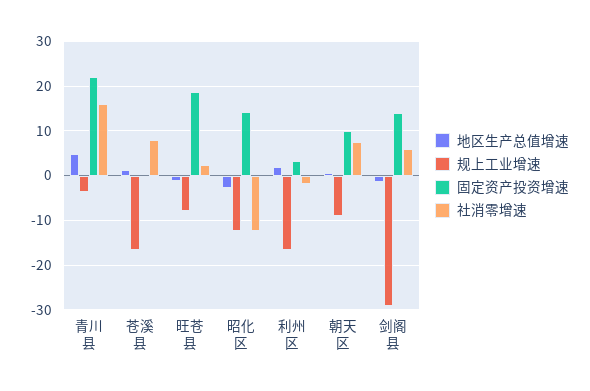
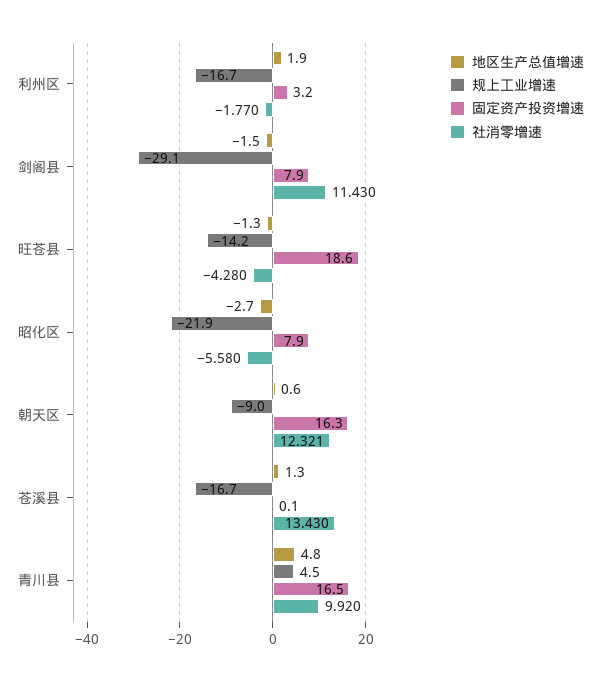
  {
    "地区生产总值增速": {
      "青川县": 4.8,
      "苍溪县": 1.3,
      "旺苍县": -1.3,
      "昭化区": -2.7,
      "利州区": 1.9,
      "朝天区": 0.6,
      "剑阁县": -1.5
    },
    "规上工业增速": {
-     "青川县": -4,
+     "青川县": 4.5,
      "苍溪县": -16.7,
-     "旺苍县": -8,
+     "旺苍县": -14.2,
-     "昭化区": -12,
+     "昭化区": -21.9,
      "利州区": -16.7,
      "朝天区": -9,
      "剑阁县": -29.1
    },
    "固定资产投资增速": {
-     "青川县": 22,
+     "青川县": 16.5,
      "苍溪县": 0.1,
      "旺苍县": 18.6,
-     "昭化区": 14,
+     "昭化区": 7.9,
      "利州区": 3.2,
-     "朝天区": 10,
+     "朝天区": 16.3,
-     "剑阁县": 14
+     "剑阁县": 7.9
    },
    "社消零增速": {
-     "青川县": 16,
+     "青川县": 9.92,
-     "苍溪县": 8,
+     "苍溪县": 13.43,
-     "旺苍县": 2,
+     "旺苍县": -4.28,
-     "昭化区": -12,
+     "昭化区": -5.58,
      "利州区": -1.77,
-     "朝天区": 8,
+     "朝天区": 12.321,
-     "剑阁县": 6
+     "剑阁县": 11.43
    }
  }

